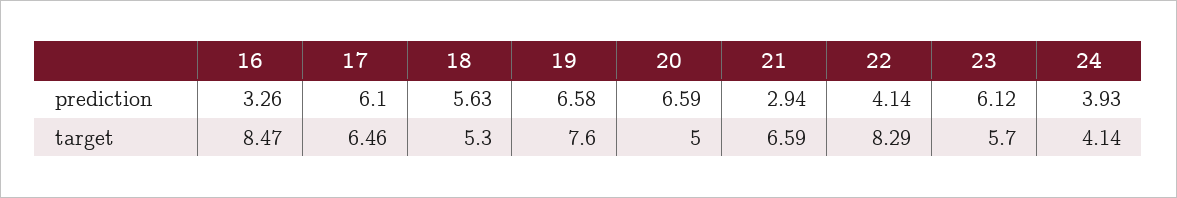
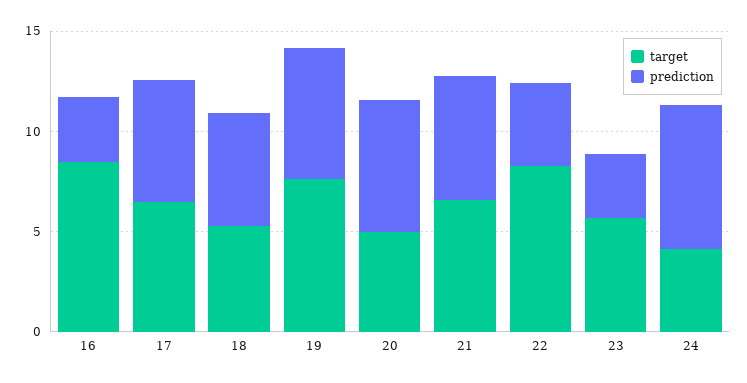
  {
    "prediction": {
      "16": 3.26,
      "17": 6.1,
      "18": 5.63,
      "19": 6.58,
      "20": 6.59,
-     "21": 2.94,
+     "21": 6,
      "22": 4.14,
-     "23": 6.12,
+     "23": 3,
-     "24": 3.93
+     "24": 7
    },
    "target": {
      "16": 8.47,
      "17": 6.46,
      "18": 5.3,
      "19": 7.6,
      "20": 5,
      "21": 6.59,
      "22": 8.29,
      "23": 5.7,
      "24": 4.14
    }
  }

